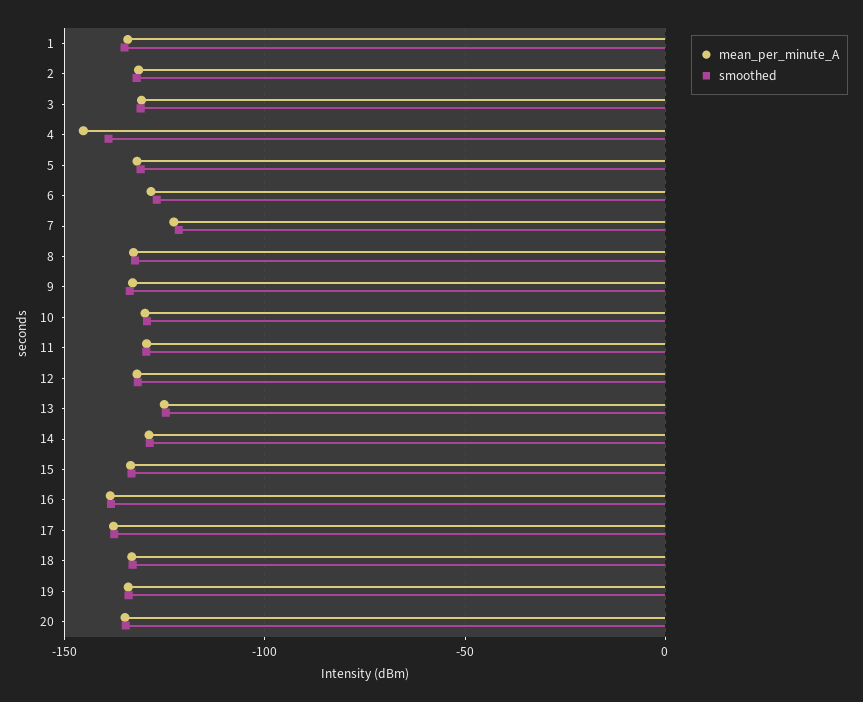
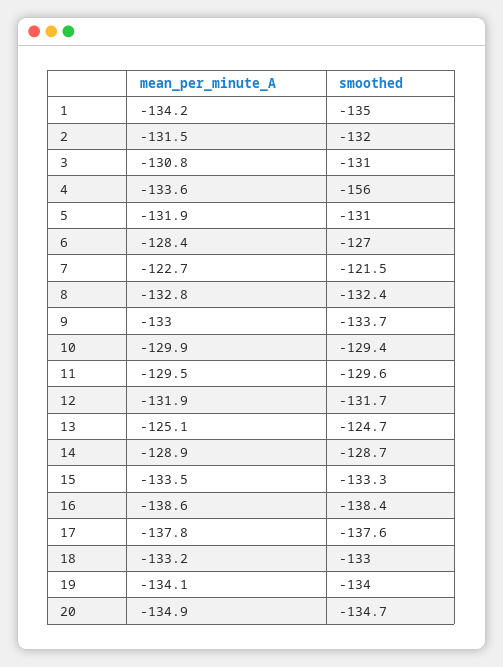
  {
    "mean_per_minute_A": {
      "1": -134.2,
      "2": -131.5,
      "3": -130.8,
-     "4": -145,
+     "4": -133.6,
      "5": -131.9,
      "6": -128.4,
      "7": -122.7,
      "8": -132.8,
      "9": -133,
      "10": -129.9,
      "11": -129.5,
      "12": -131.9,
      "13": -125.1,
      "14": -128.9,
      "15": -133.5,
      "16": -138.6,
      "17": -137.8,
      "18": -133.2,
      "19": -134.1,
      "20": -134.9
    },
    "smoothed": {
      "1": -135,
      "2": -132,
      "3": -131,
-     "4": -140,
+     "4": -156,
      "5": -131,
      "6": -127,
      "7": -121.5,
      "8": -132.4,
      "9": -133.7,
      "10": -129.4,
      "11": -129.6,
      "12": -131.7,
      "13": -124.7,
      "14": -128.7,
      "15": -133.3,
      "16": -138.4,
      "17": -137.6,
      "18": -133,
      "19": -134,
      "20": -134.7
    }
  }

